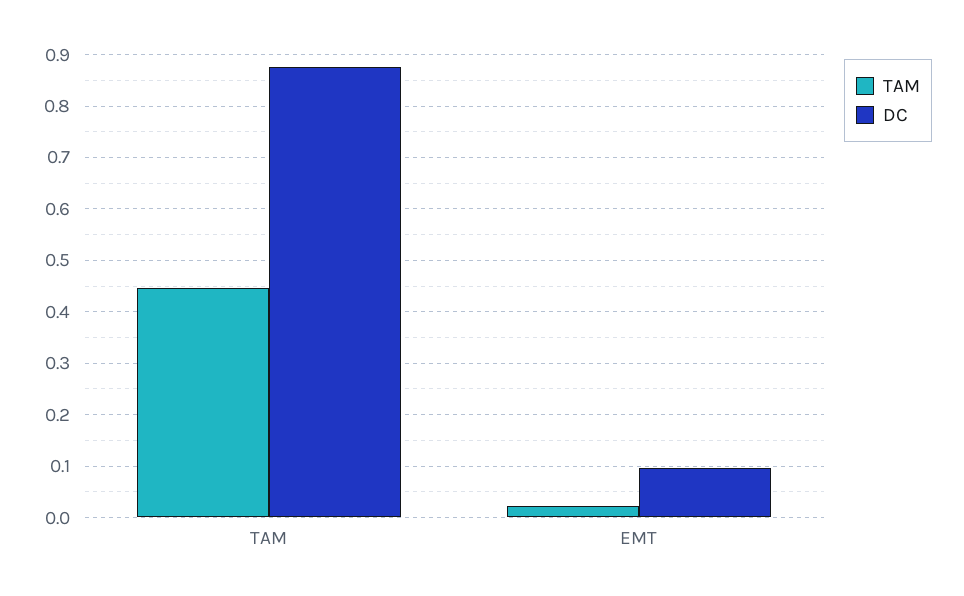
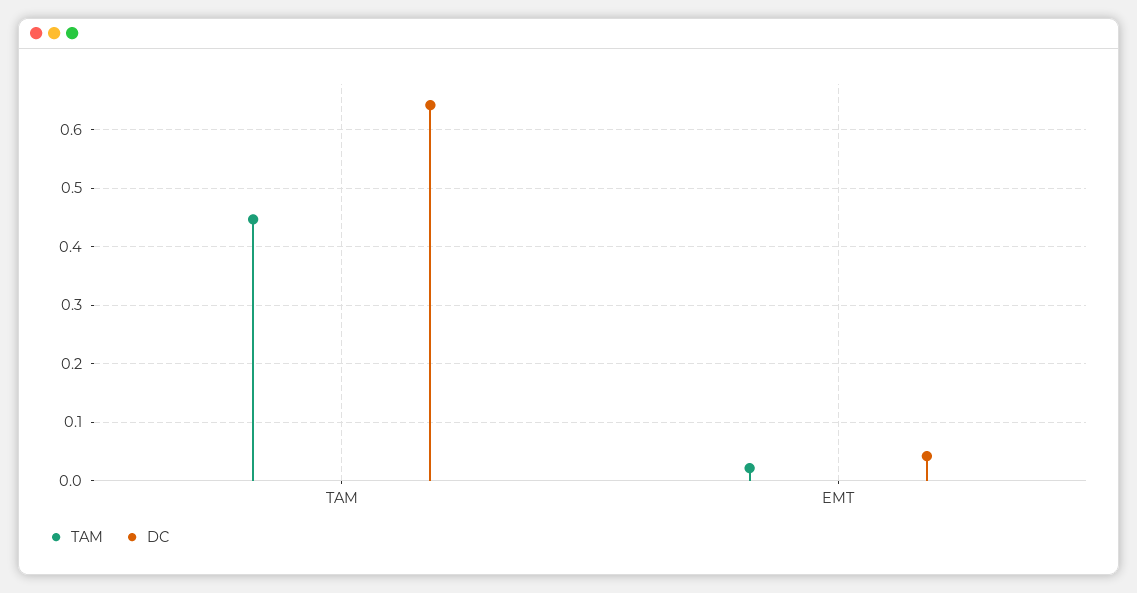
  {
    "TAM": {
      "TAM": 0.44,
      "EMT": 0.02
    },
    "DC": {
-     "TAM": 0.88,
+     "TAM": 0.64,
-     "EMT": 0.1
+     "EMT": 0.04
    }
  }

